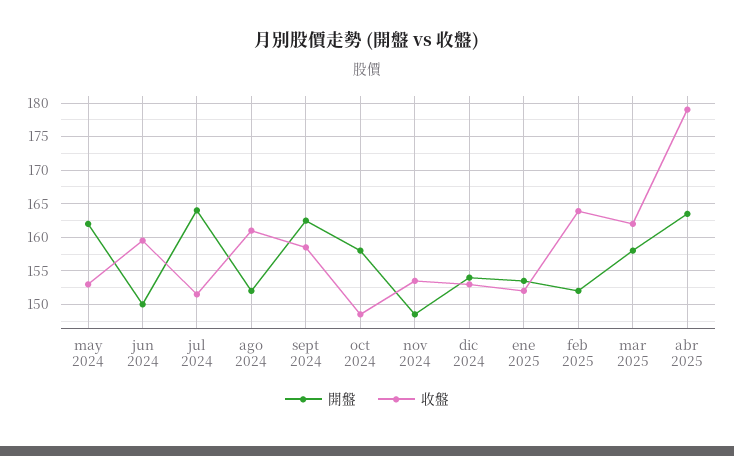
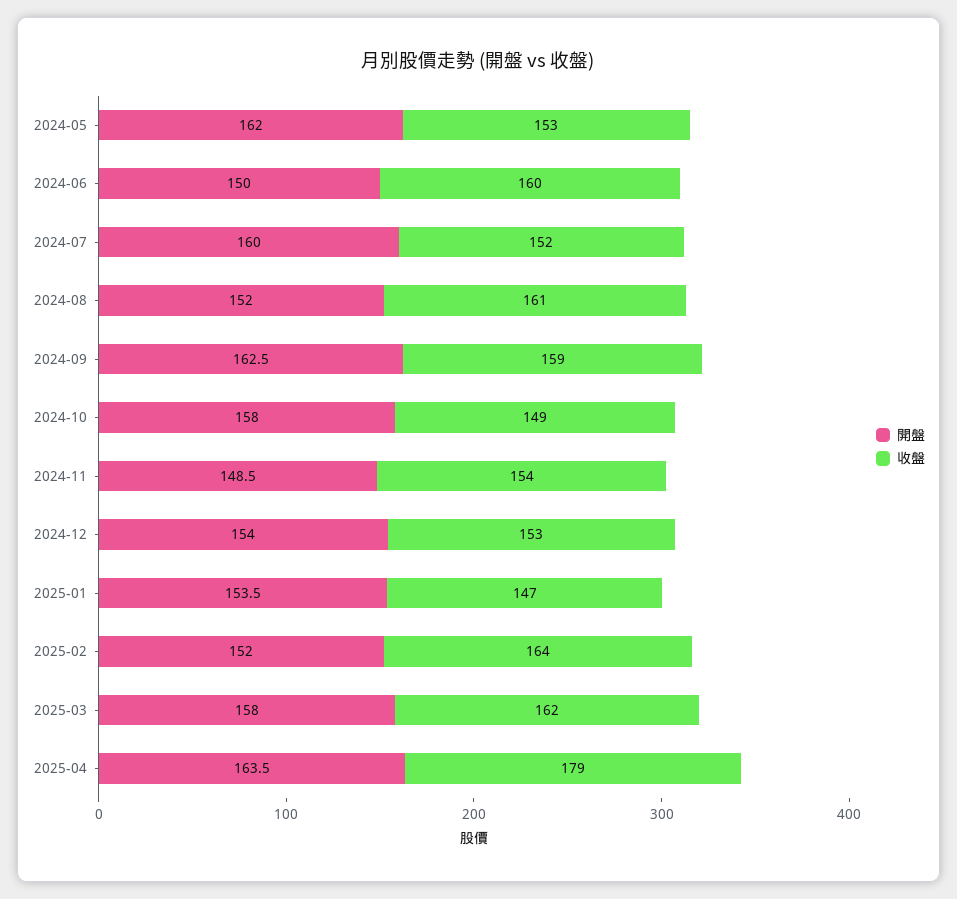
  {
    "開盤": {
      "may 2024": 162,
      "jun 2024": 150,
-     "jul 2024": 164,
+     "jul 2024": 160,
      "ago 2024": 152,
      "sept 2024": 162.5,
      "oct 2024": 158,
      "nov 2024": 148.5,
      "dic 2024": 154,
      "ene 2025": 153.5,
      "feb 2025": 152,
      "mar 2025": 158,
      "abr 2025": 163.5
    },
    "收盤": {
      "may 2024": 153,
      "jun 2024": 160,
      "jul 2024": 152,
      "ago 2024": 161,
      "sept 2024": 159,
      "oct 2024": 149,
      "nov 2024": 154,
      "dic 2024": 153,
-     "ene 2025": 152,
+     "ene 2025": 147,
      "feb 2025": 164,
      "mar 2025": 162,
      "abr 2025": 179
    }
  }

